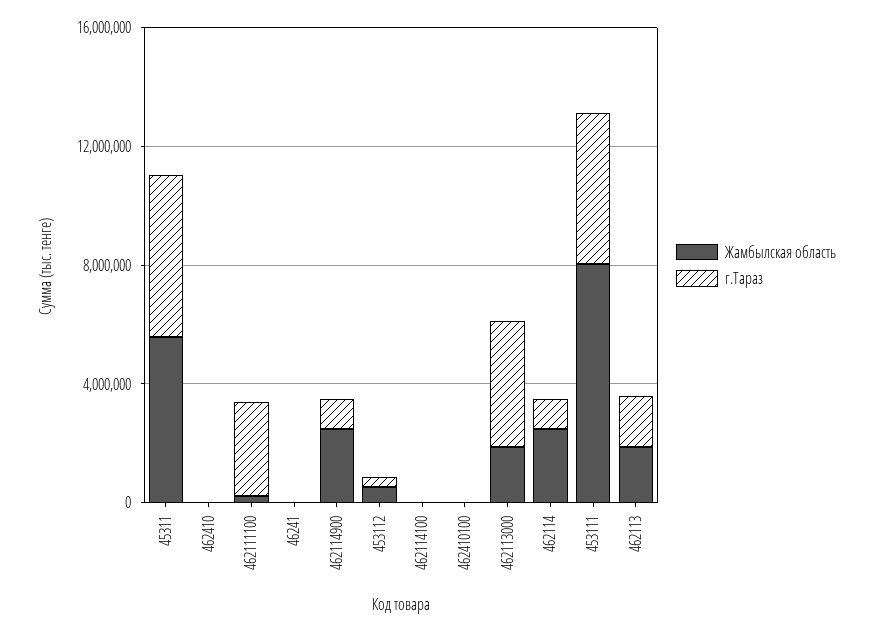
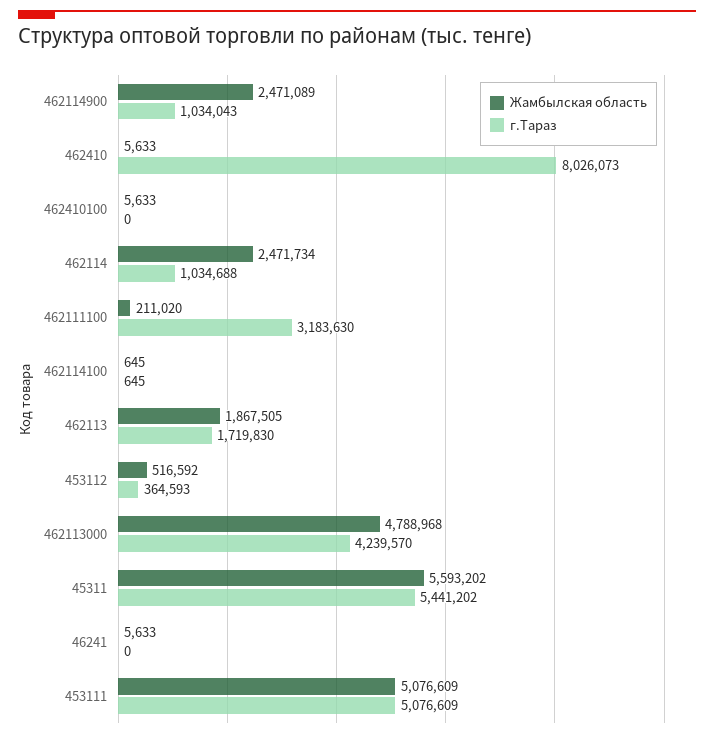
  {
    "Жамбылская область": {
      "45311": 5593202,
      "462410": 5633,
      "462111100": 211020,
      "46241": 5633,
      "462114900": 2471089,
      "453112": 516592,
      "462114100": 645,
      "462410100": 5633,
-     "462113000": 2000000,
+     "462113000": 4788968,
      "462114": 2471734,
-     "453111": 8000000,
+     "453111": 5076609,
      "462113": 1867505
    },
    "г.Тараз": {
      "45311": 5441202,
-     "462410": 0,
+     "462410": 8026073,
      "462111100": 3183630,
      "46241": 0,
      "462114900": 1034043,
      "453112": 364593,
      "462114100": 645,
      "462410100": 0,
      "462113000": 4239570,
      "462114": 1034688,
      "453111": 5076609,
      "462113": 1719830
    }
  }

